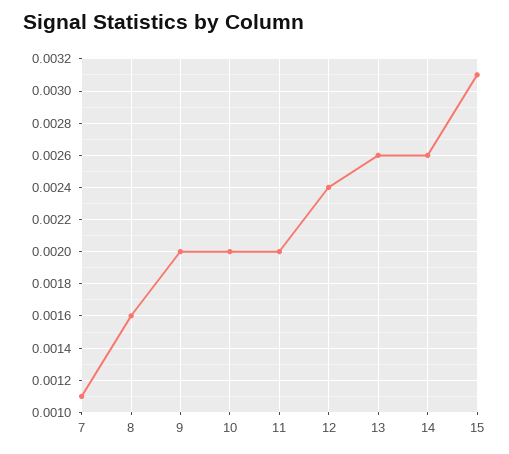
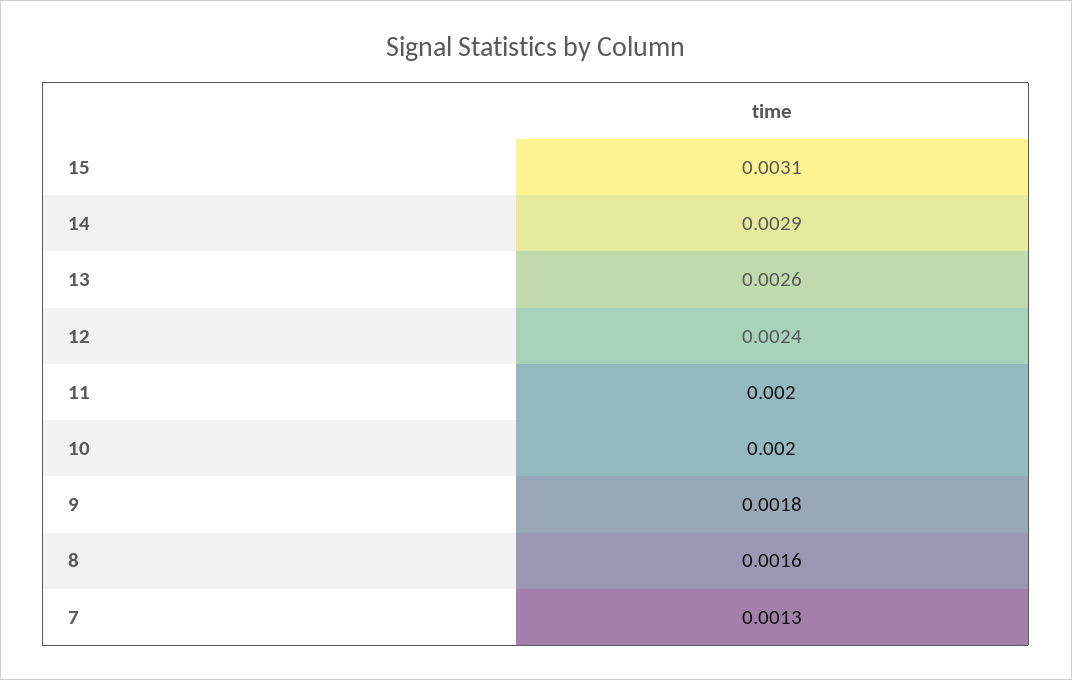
  {
-   "7": 0.0011,
+   "7": 0.0013,
    "8": 0.0016,
-   "9": 0.002,
+   "9": 0.0018,
    "10": 0.002,
    "11": 0.002,
    "12": 0.0024,
    "13": 0.0026,
-   "14": 0.0026,
+   "14": 0.0029,
    "15": 0.0031
  }

